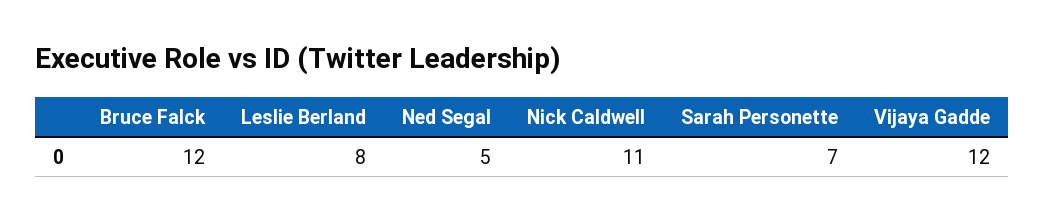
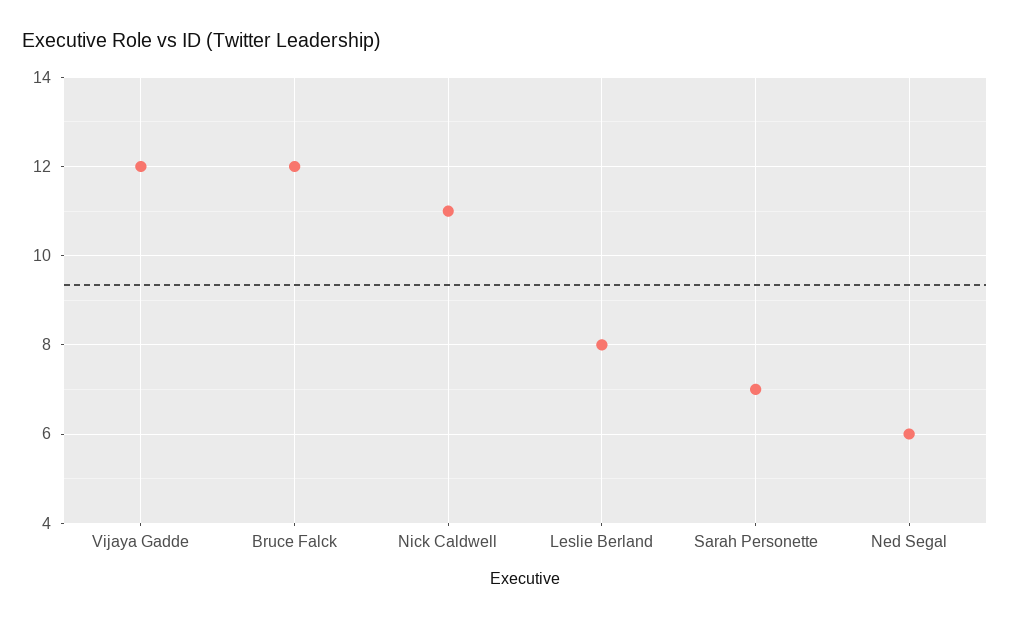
  {
    "Bruce Falck": 12,
    "Leslie Berland": 8,
-   "Ned Segal": 5,
+   "Ned Segal": 6,
    "Nick Caldwell": 11,
    "Sarah Personette": 7,
    "Vijaya Gadde": 12
  }

